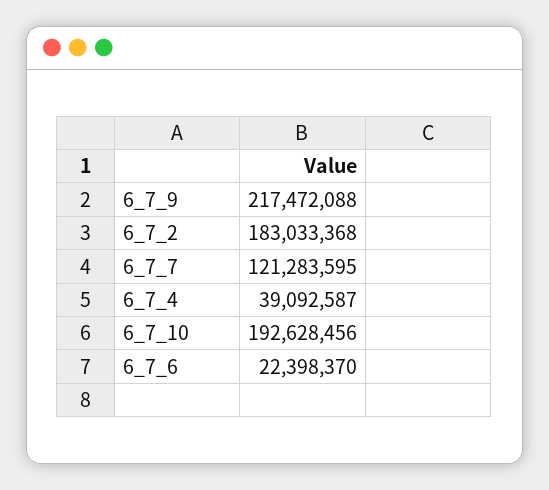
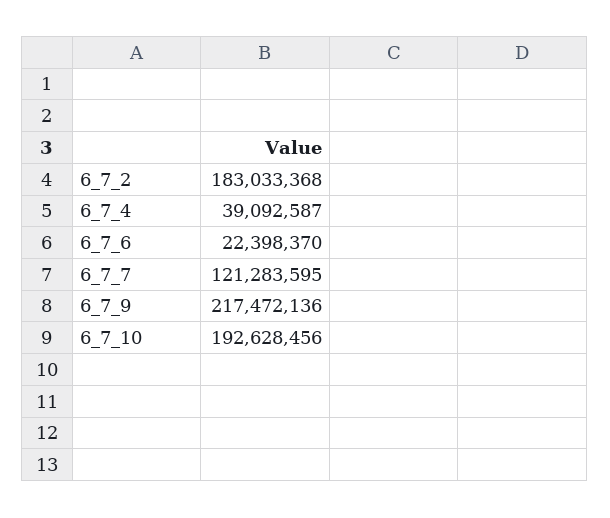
  {
-   "6_7_9": 217472088,
+   "6_7_9": 217472136,
    "6_7_2": 183033368,
    "6_7_7": 121283595,
    "6_7_4": 39092587,
    "6_7_10": 192628456,
    "6_7_6": 22398370
  }

